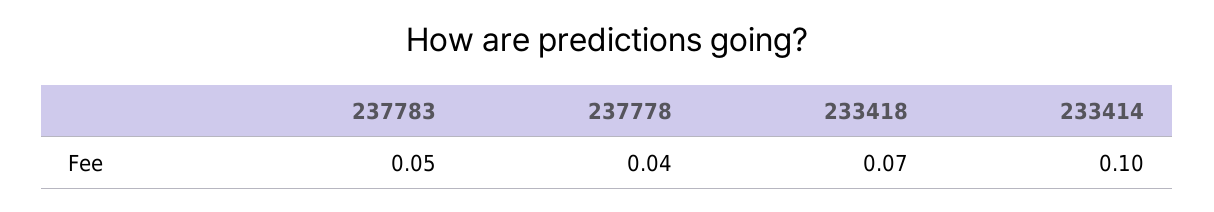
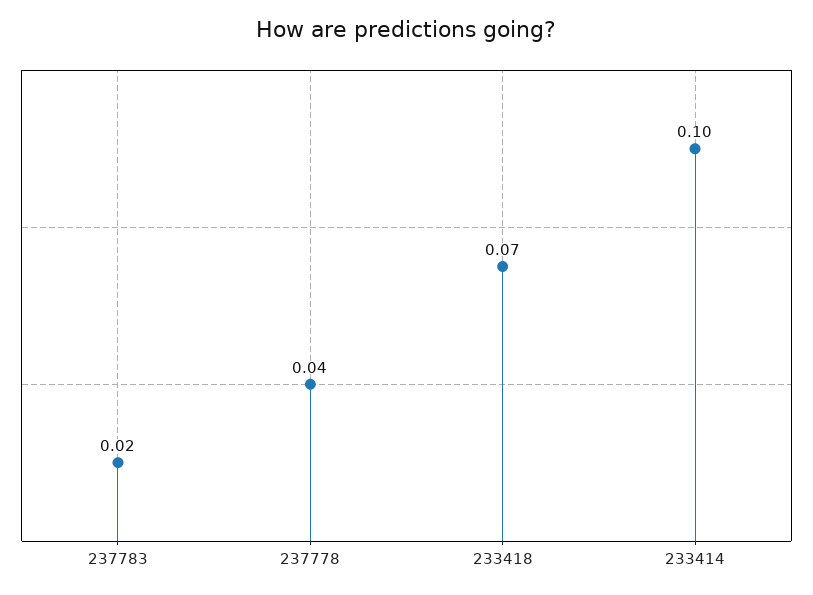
  {
-   "237783": 0.05,
+   "237783": 0.02,
    "237778": 0.04,
    "233418": 0.07,
    "233414": 0.1
  }

